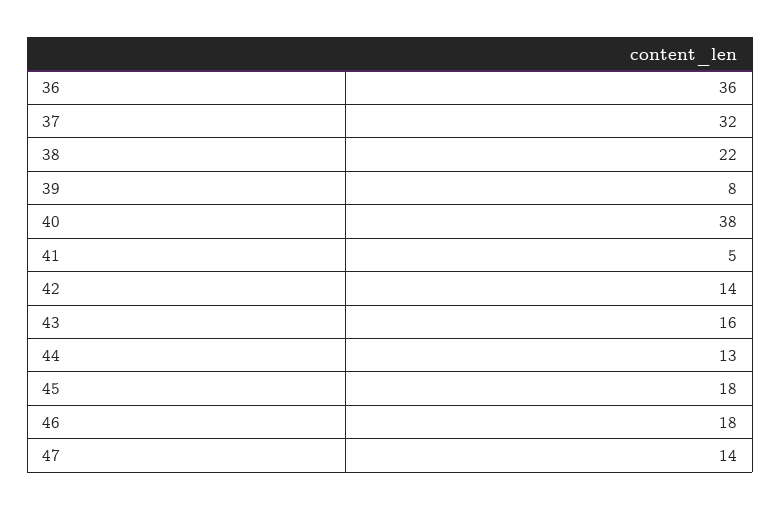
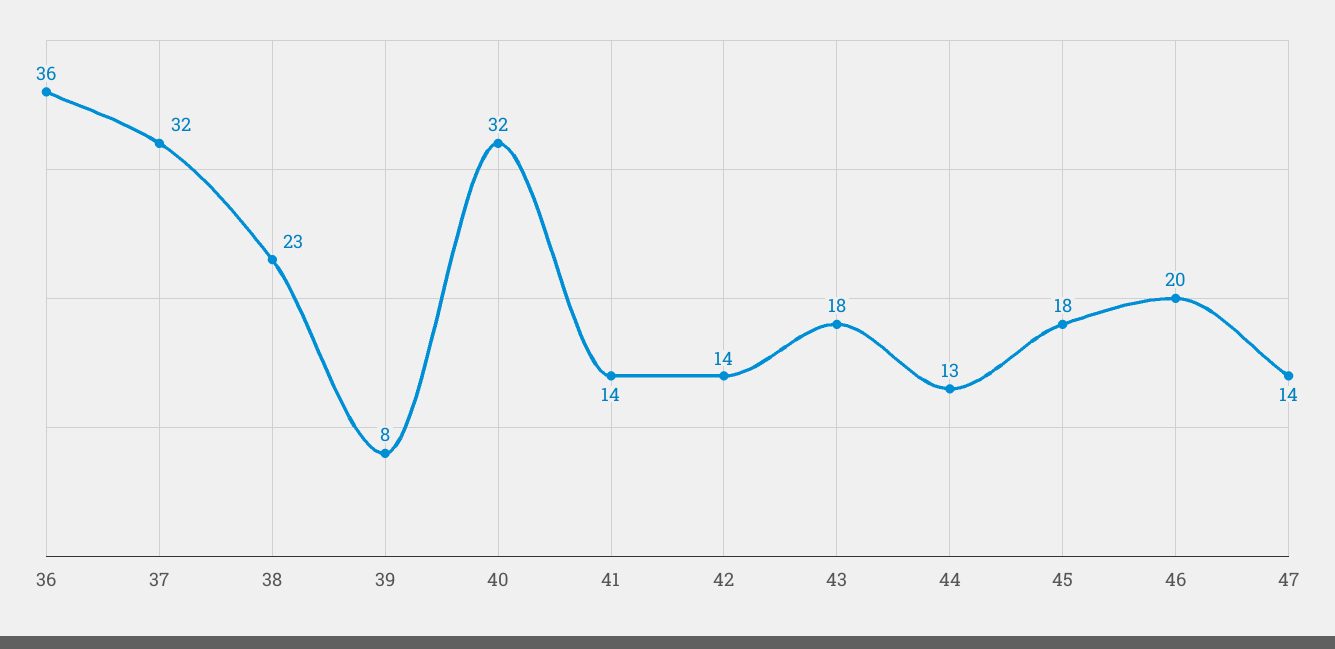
  {
    "36": 36,
    "37": 32,
-   "38": 22,
+   "38": 23,
    "39": 8,
-   "40": 38,
+   "40": 32,
-   "41": 5,
+   "41": 14,
    "42": 14,
-   "43": 16,
+   "43": 18,
    "44": 13,
    "45": 18,
-   "46": 18,
+   "46": 20,
    "47": 14
  }

